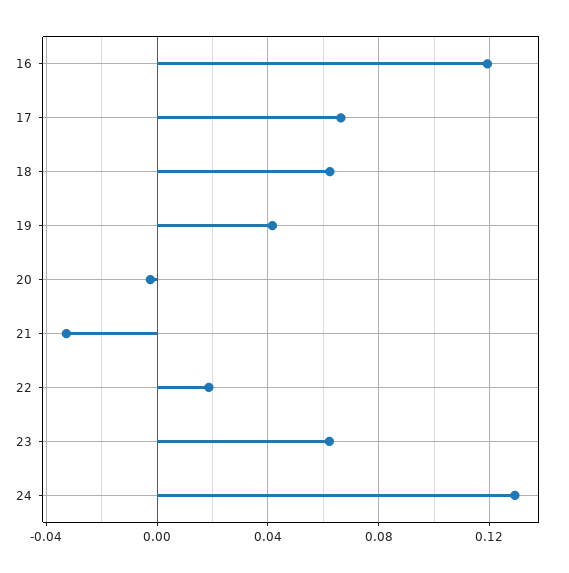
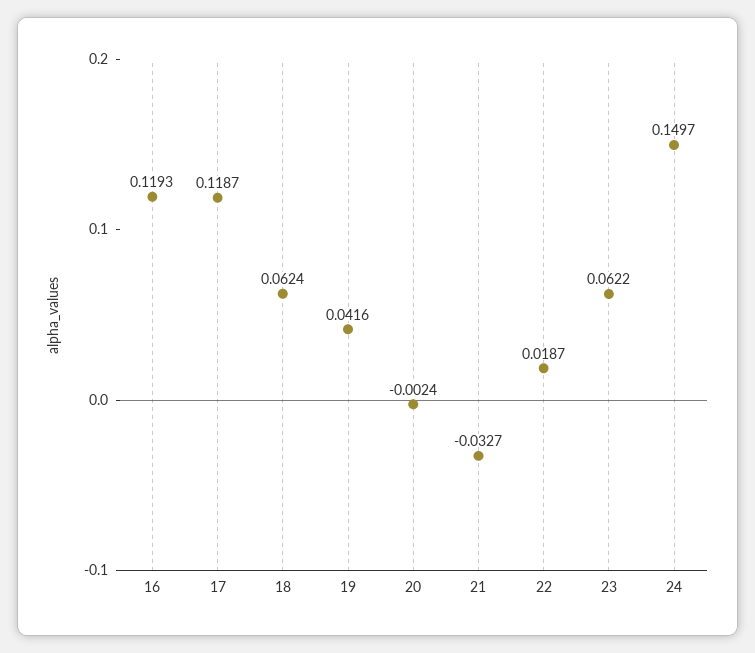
  {
    "16": 0.1193,
-   "17": 0.065,
+   "17": 0.1187,
    "18": 0.0624,
    "19": 0.0416,
    "20": -0.0024,
    "21": -0.0327,
    "22": 0.0187,
    "23": 0.0622,
-   "24": 0.13
+   "24": 0.1497
  }

